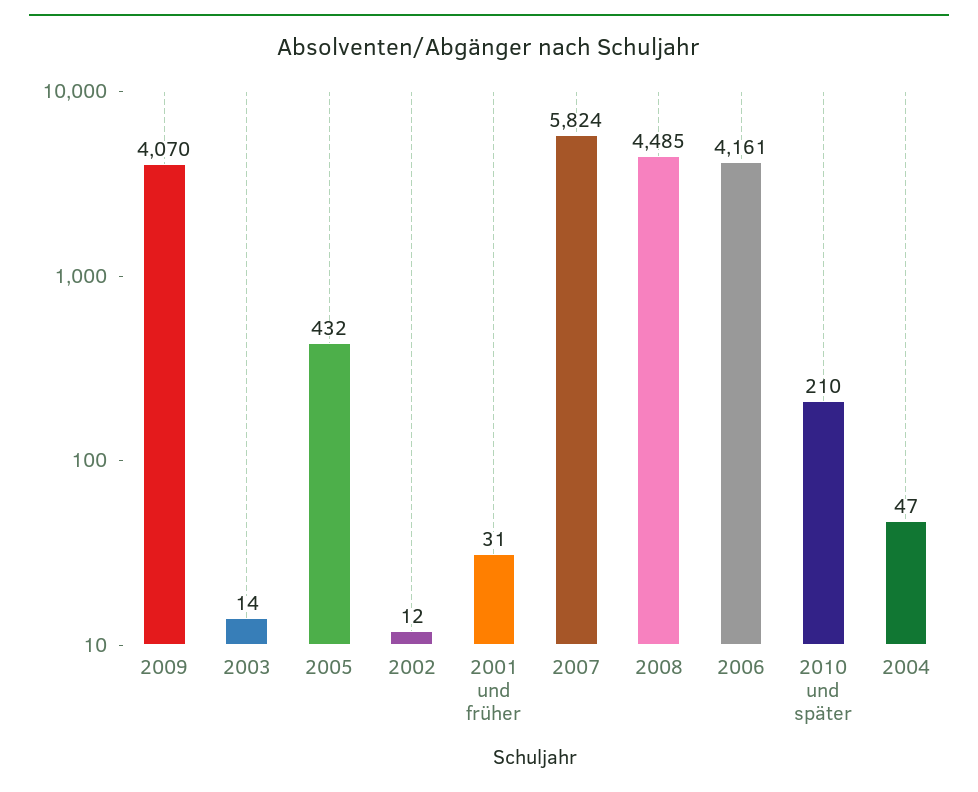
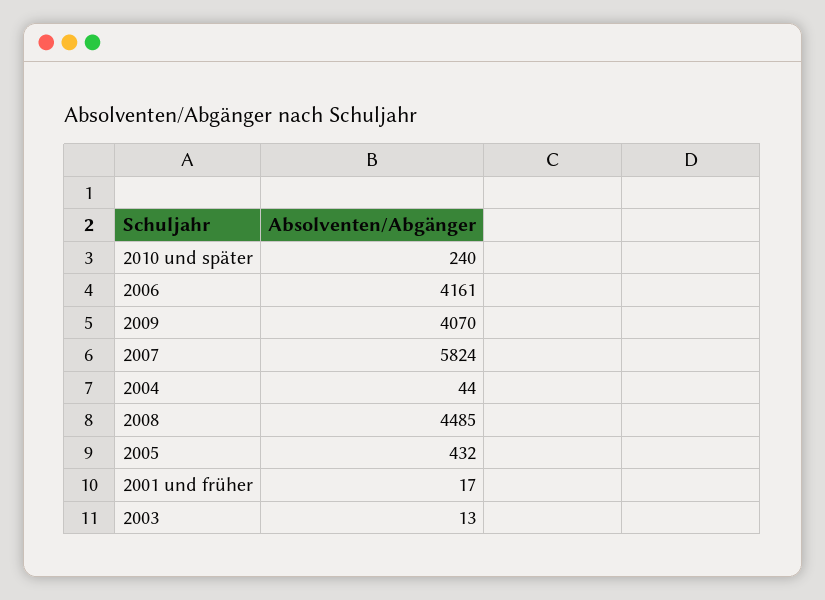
  {
    "2009": 4070,
-   "2003": 14,
+   "2003": 13,
    "2005": 432,
-   "2002": 12,
-   "2001 und früher": 31,
+   "2001 und früher": 17,
    "2007": 5824,
    "2008": 4485,
    "2006": 4161,
-   "2010 und später": 210,
+   "2010 und später": 240,
-   "2004": 47
+   "2004": 44
  }

